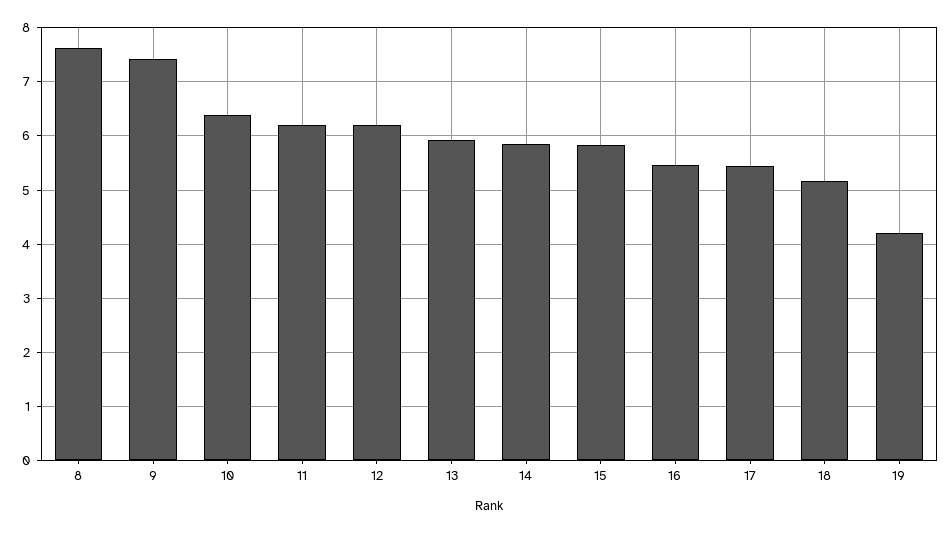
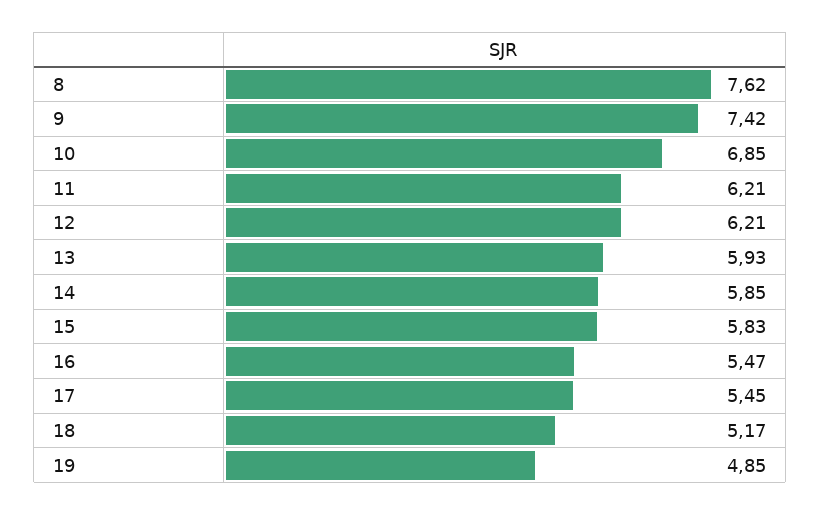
  {
    "8": 7.62,
    "9": 7.42,
-   "10": 6.4,
+   "10": 6.85,
    "11": 6.21,
    "12": 6.21,
    "13": 5.93,
    "14": 5.85,
    "15": 5.83,
    "16": 5.47,
    "17": 5.45,
    "18": 5.17,
-   "19": 4.2
+   "19": 4.85
  }

